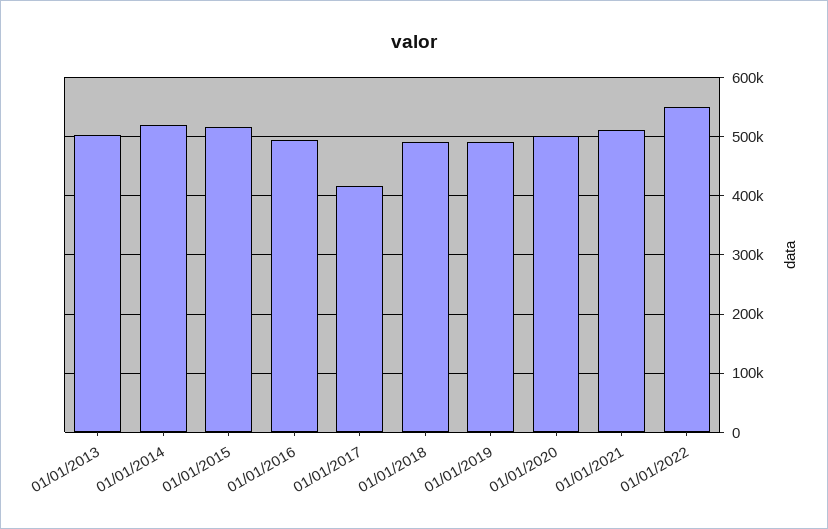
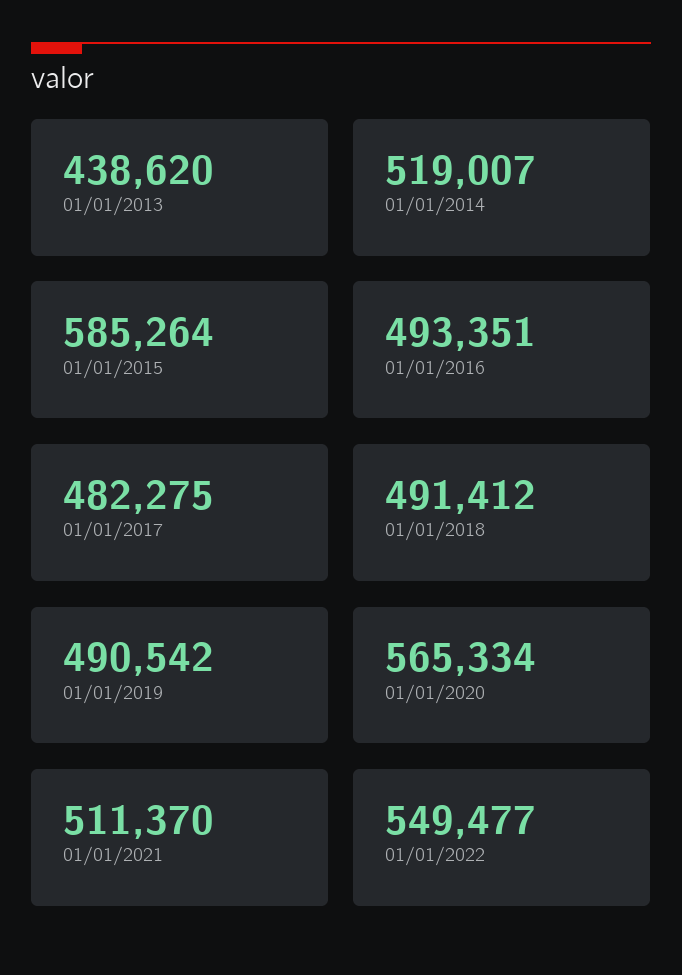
  {
-   "01/01/2013": 500000,
+   "01/01/2013": 438620,
    "01/01/2014": 519007,
-   "01/01/2015": 520000,
+   "01/01/2015": 585264,
    "01/01/2016": 493351,
-   "01/01/2017": 420000,
+   "01/01/2017": 482275,
    "01/01/2018": 491412,
    "01/01/2019": 490542,
-   "01/01/2020": 500000,
+   "01/01/2020": 565334,
    "01/01/2021": 511370,
    "01/01/2022": 549477
  }

